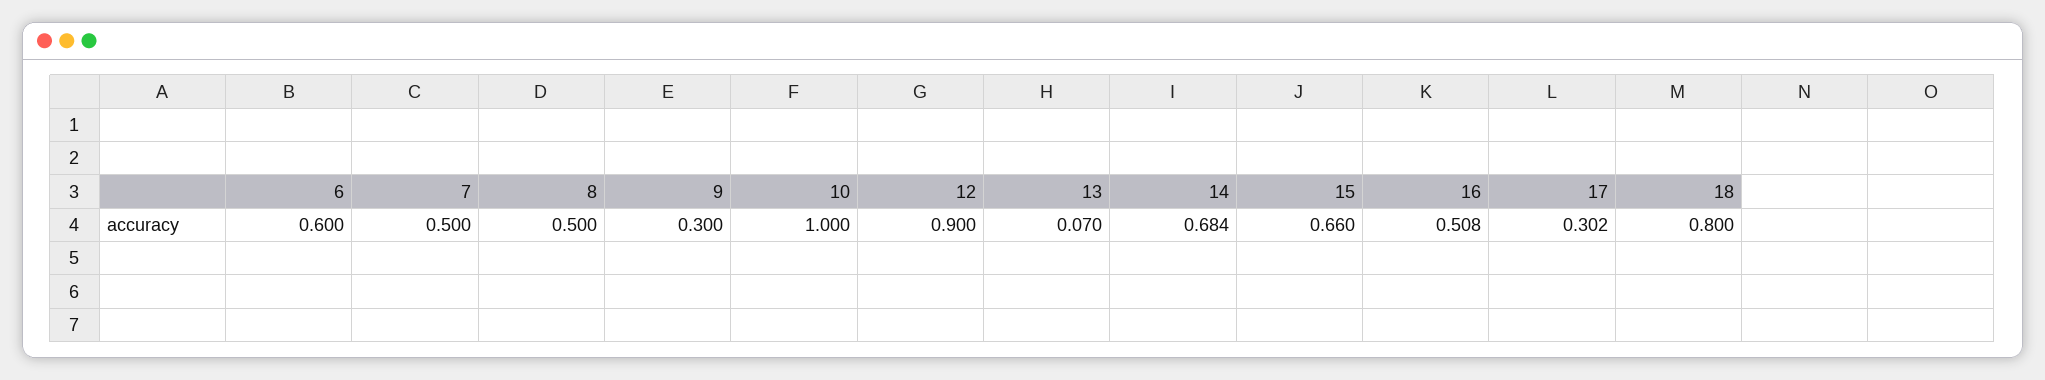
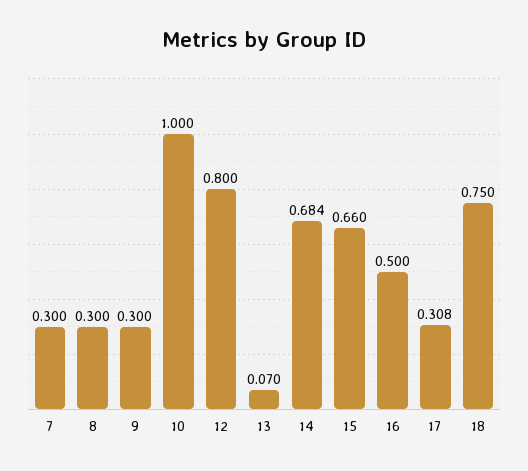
  {
-   "6": 0.6,
-   "7": 0.5,
+   "7": 0.3,
-   "8": 0.5,
+   "8": 0.3,
    "9": 0.3,
    "10": 1,
-   "12": 0.9,
+   "12": 0.8,
    "13": 0.07,
    "14": 0.684,
    "15": 0.66,
-   "16": 0.508,
+   "16": 0.5,
-   "17": 0.302,
+   "17": 0.308,
-   "18": 0.8
+   "18": 0.75
  }

